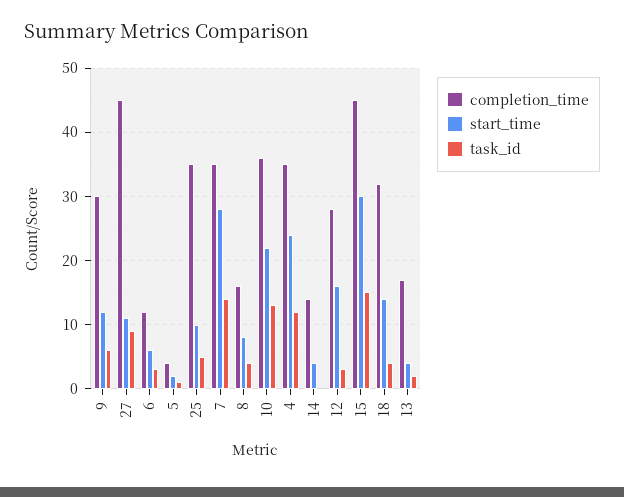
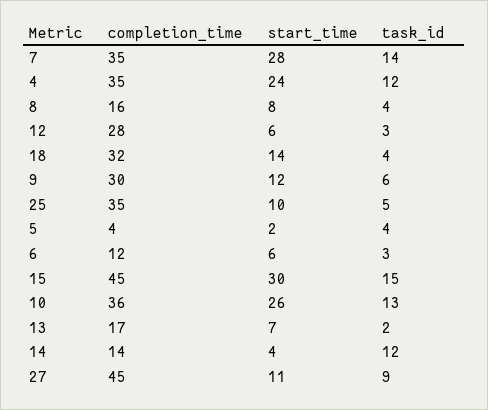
  {
    "completion_time": {
      "9": 30,
      "27": 45,
      "6": 12,
      "5": 4,
      "25": 35,
      "7": 35,
      "8": 16,
      "10": 36,
      "4": 35,
      "14": 14,
      "12": 28,
      "15": 45,
      "18": 32,
      "13": 17
    },
    "start_time": {
      "9": 12,
      "27": 11,
      "6": 6,
      "5": 2,
      "25": 10,
      "7": 28,
      "8": 8,
-     "10": 22,
+     "10": 26,
      "4": 24,
      "14": 4,
-     "12": 16,
+     "12": 6,
      "15": 30,
      "18": 14,
-     "13": 4
+     "13": 7
    },
    "task_id": {
      "9": 6,
      "27": 9,
      "6": 3,
-     "5": 1,
+     "5": 4,
      "25": 5,
      "7": 14,
      "8": 4,
      "10": 13,
      "4": 12,
-     "14": 0,
+     "14": 12,
      "12": 3,
      "15": 15,
      "18": 4,
      "13": 2
    }
  }

